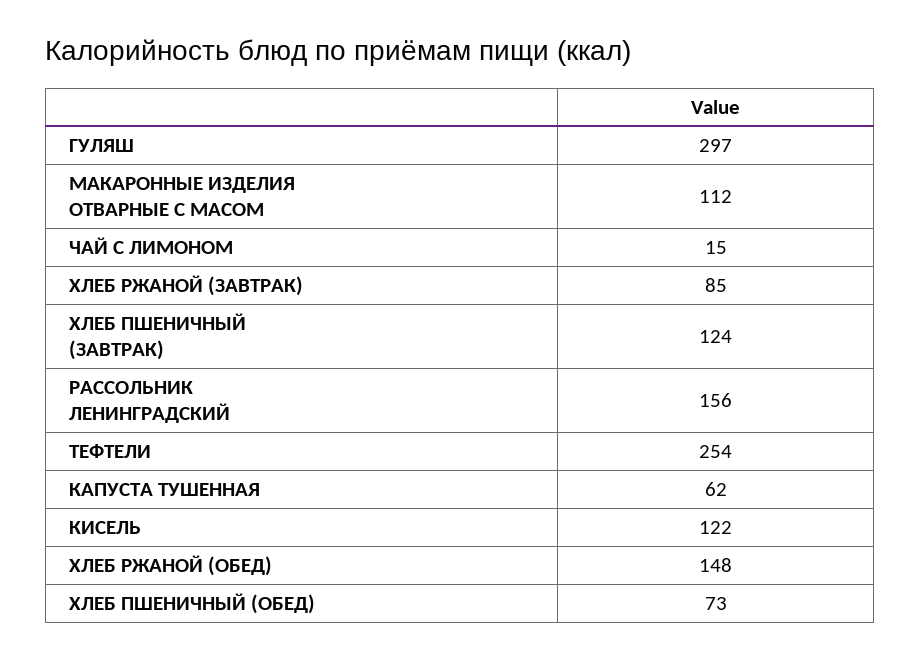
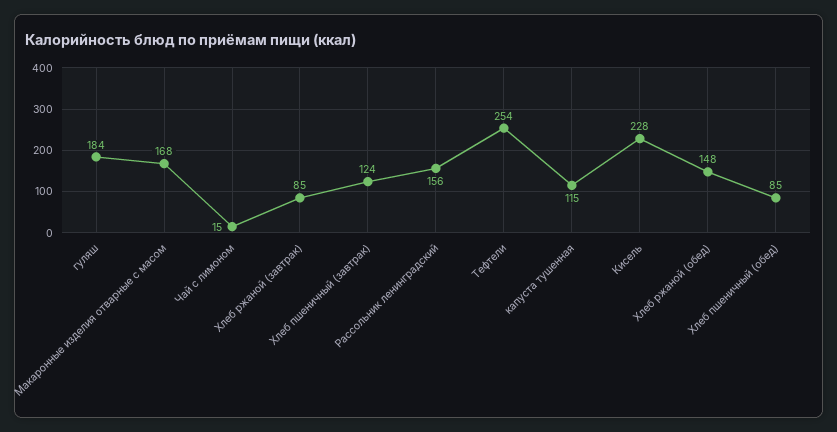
  {
-   "ГУЛЯШ": 297,
+   "ГУЛЯШ": 184,
-   "МАКАРОННЫЕ ИЗДЕЛИЯ ОТВАРНЫЕ С МАСОМ": 112,
+   "МАКАРОННЫЕ ИЗДЕЛИЯ ОТВАРНЫЕ С МАСОМ": 168,
    "ЧАЙ С ЛИМОНОМ": 15,
    "ХЛЕБ РЖАНОЙ (ЗАВТРАК)": 85,
    "ХЛЕБ ПШЕНИЧНЫЙ (ЗАВТРАК)": 124,
    "РАССОЛЬНИК ЛЕНИНГРАДСКИЙ": 156,
    "ТЕФТЕЛИ": 254,
-   "КАПУСТА ТУШЕННАЯ": 62,
+   "КАПУСТА ТУШЕННАЯ": 115,
-   "КИСЕЛЬ": 122,
+   "КИСЕЛЬ": 228,
    "ХЛЕБ РЖАНОЙ (ОБЕД)": 148,
-   "ХЛЕБ ПШЕНИЧНЫЙ (ОБЕД)": 73
+   "ХЛЕБ ПШЕНИЧНЫЙ (ОБЕД)": 85
  }

